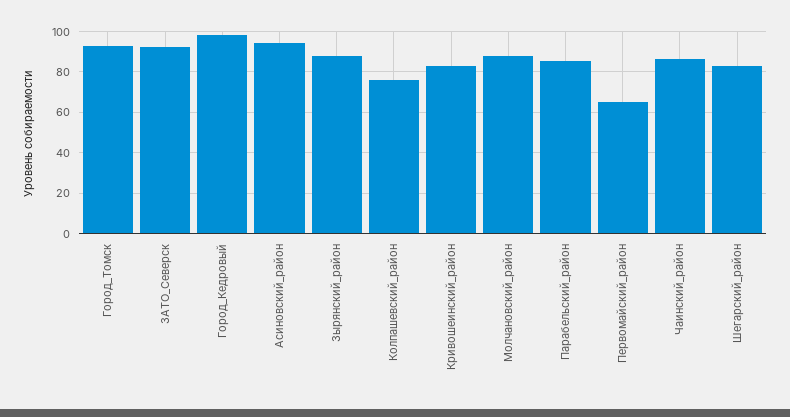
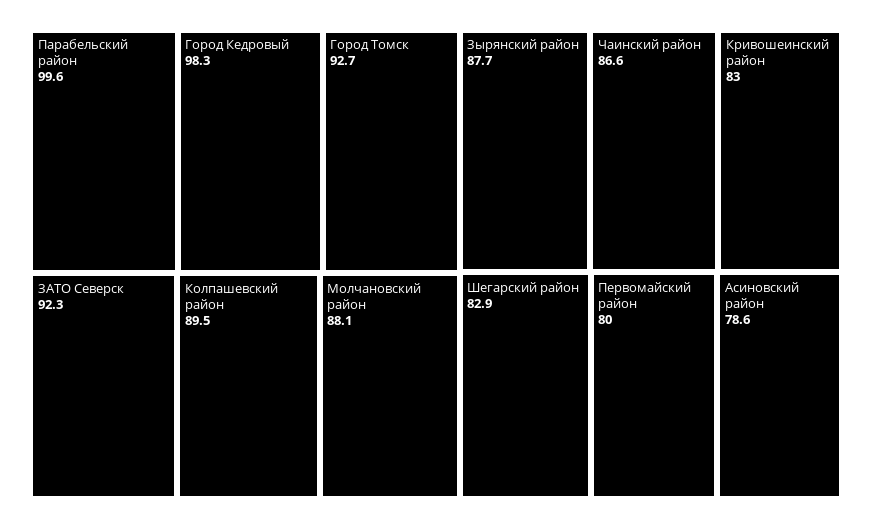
  {
    "Город_Томск": 92.7,
    "ЗАТО_Северск": 92.3,
    "Город_Кедровый": 98.3,
-   "Асиновский_район": 95,
+   "Асиновский_район": 78.6,
    "Зырянский_район": 87.7,
-   "Колпашевский_район": 75,
+   "Колпашевский_район": 89.5,
    "Кривошеинский_район": 83,
    "Молчановский_район": 88.1,
-   "Парабельский_район": 85,
+   "Парабельский_район": 99.6,
-   "Первомайский_район": 65,
+   "Первомайский_район": 80,
    "Чаинский_район": 86.6,
    "Шегарский_район": 82.9
  }

